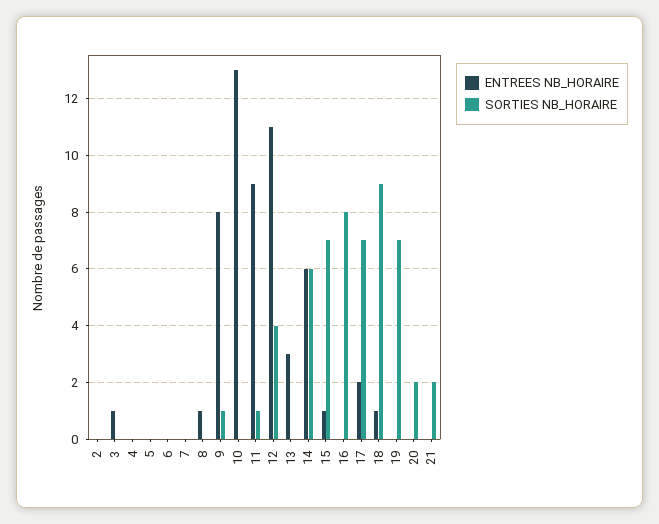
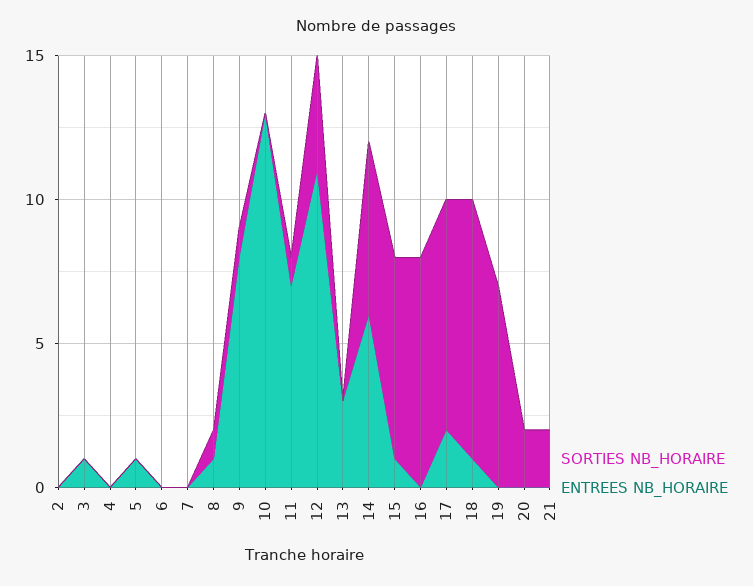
  {
    "ENTREES NB_HORAIRE": {
      "2": 0,
      "3": 1,
      "4": 0,
-     "5": 0,
+     "5": 1,
      "6": 0,
      "7": 0,
      "8": 1,
      "9": 8,
      "10": 13,
-     "11": 9,
+     "11": 7,
      "12": 11,
      "13": 3,
      "14": 6,
      "15": 1,
      "16": 0,
      "17": 2,
      "18": 1,
      "19": 0,
      "20": 0,
      "21": 0
    },
    "SORTIES NB_HORAIRE": {
      "2": 0,
      "3": 0,
      "4": 0,
      "5": 0,
      "6": 0,
      "7": 0,
-     "8": 0,
+     "8": 1,
      "9": 1,
      "10": 0,
      "11": 1,
      "12": 4,
      "13": 0,
      "14": 6,
      "15": 7,
      "16": 8,
-     "17": 7,
+     "17": 8,
      "18": 9,
      "19": 7,
      "20": 2,
      "21": 2
    }
  }

